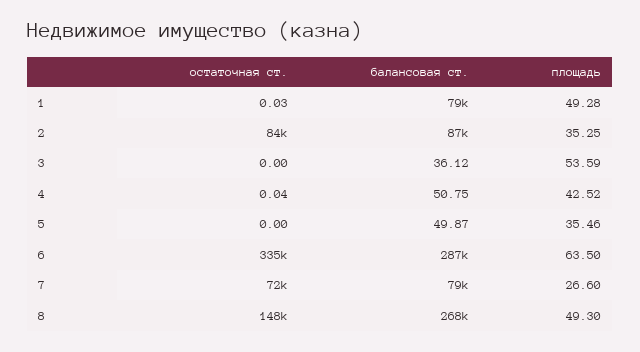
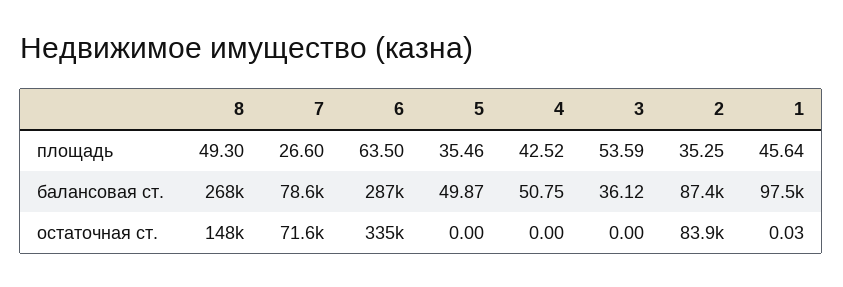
  {
    "остаточная ст.": {
      "1": 0.03,
      "2": 83900,
      "3": 0,
-     "4": 0.04,
+     "4": 0,
      "5": 0,
      "6": 335000,
      "7": 71600,
      "8": 148000
    },
    "балансовая ст.": {
-     "1": 79000,
+     "1": 97500,
      "2": 87400,
      "3": 36.12,
      "4": 50.75,
      "5": 49.87,
      "6": 287000,
      "7": 78600,
      "8": 268000
    },
    "площадь": {
-     "1": 49.28,
+     "1": 45.64,
      "2": 35.25,
      "3": 53.59,
      "4": 42.52,
      "5": 35.46,
      "6": 63.5,
      "7": 26.6,
      "8": 49.3
    }
  }

